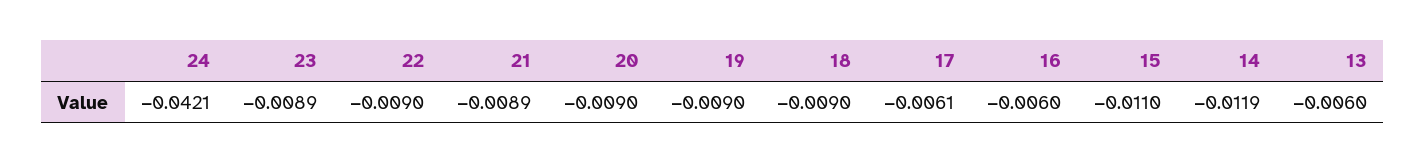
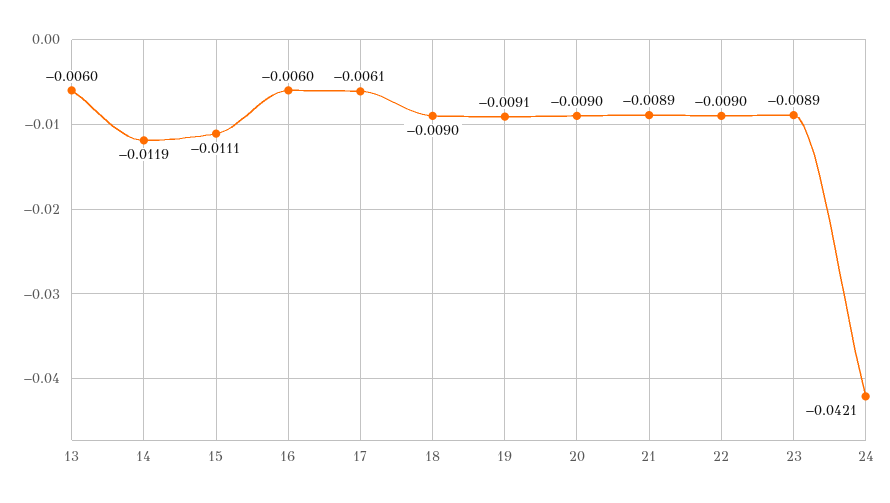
  {
    "24": -0.0421,
    "23": -0.0089,
    "22": -0.009,
    "21": -0.0089,
    "20": -0.009,
-   "19": -0.009,
+   "19": -0.0091,
    "18": -0.009,
    "17": -0.0061,
    "16": -0.006,
-   "15": -0.011,
+   "15": -0.0111,
    "14": -0.0119,
    "13": -0.006
  }

